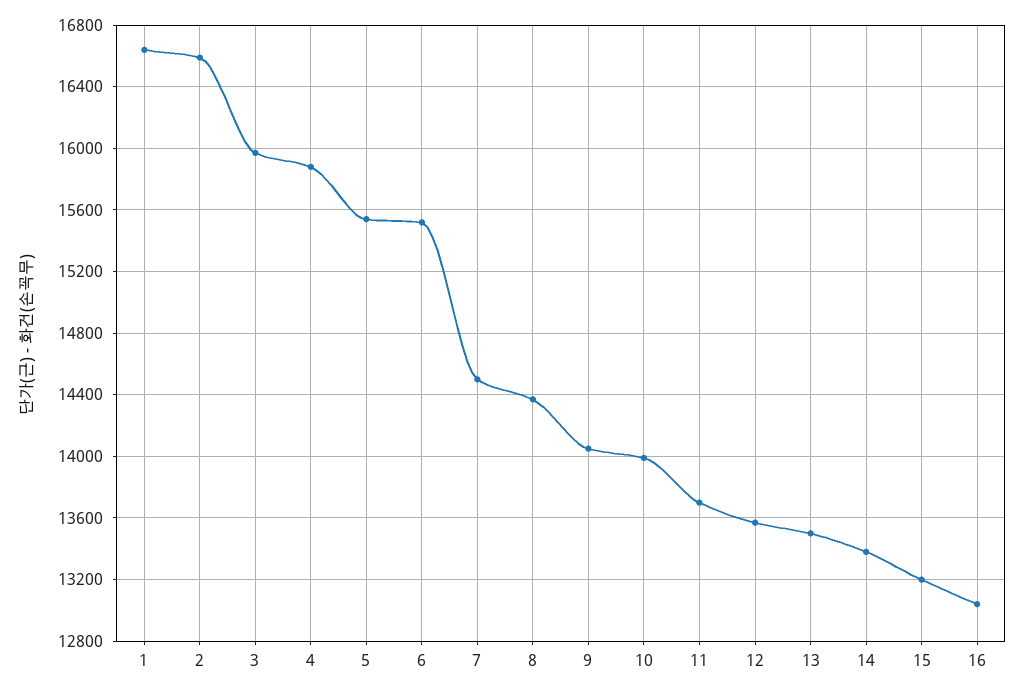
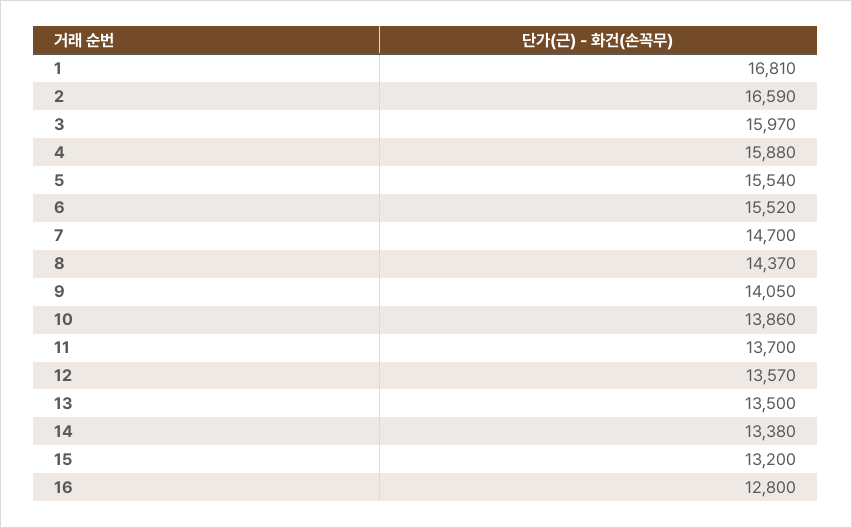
  {
-   "1": 16650,
+   "1": 16810,
    "2": 16590,
    "3": 15970,
    "4": 15880,
    "5": 15540,
    "6": 15520,
-   "7": 14500,
+   "7": 14700,
    "8": 14370,
    "9": 14050,
-   "10": 14000,
+   "10": 13860,
    "11": 13700,
    "12": 13570,
    "13": 13500,
    "14": 13380,
    "15": 13200,
-   "16": 13050
+   "16": 12800
  }

